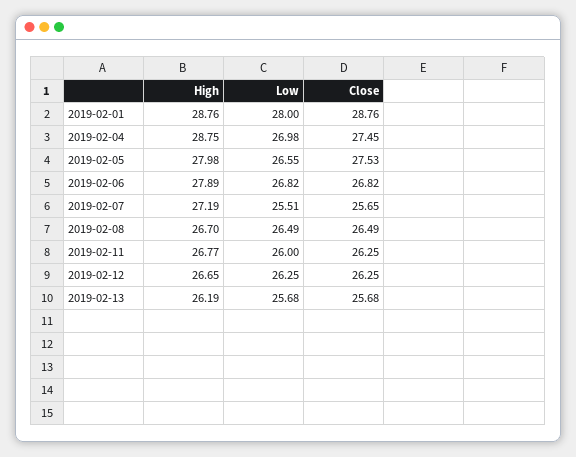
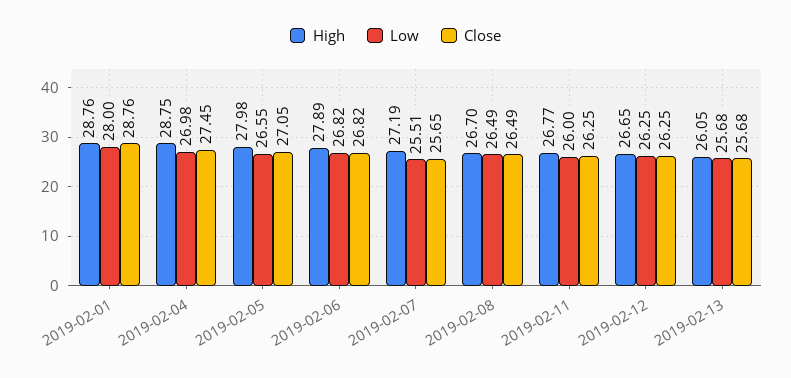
  {
    "High": {
      "2019-02-01": 28.76,
      "2019-02-04": 28.75,
      "2019-02-05": 27.98,
      "2019-02-06": 27.89,
      "2019-02-07": 27.19,
      "2019-02-08": 26.7,
      "2019-02-11": 26.77,
      "2019-02-12": 26.65,
-     "2019-02-13": 26.19
+     "2019-02-13": 26.05
    },
    "Low": {
      "2019-02-01": 28,
      "2019-02-04": 26.98,
      "2019-02-05": 26.55,
      "2019-02-06": 26.82,
      "2019-02-07": 25.51,
      "2019-02-08": 26.49,
      "2019-02-11": 26,
      "2019-02-12": 26.25,
      "2019-02-13": 25.68
    },
    "Close": {
      "2019-02-01": 28.76,
      "2019-02-04": 27.45,
-     "2019-02-05": 27.53,
+     "2019-02-05": 27.05,
      "2019-02-06": 26.82,
      "2019-02-07": 25.65,
      "2019-02-08": 26.49,
      "2019-02-11": 26.25,
      "2019-02-12": 26.25,
      "2019-02-13": 25.68
    }
  }

